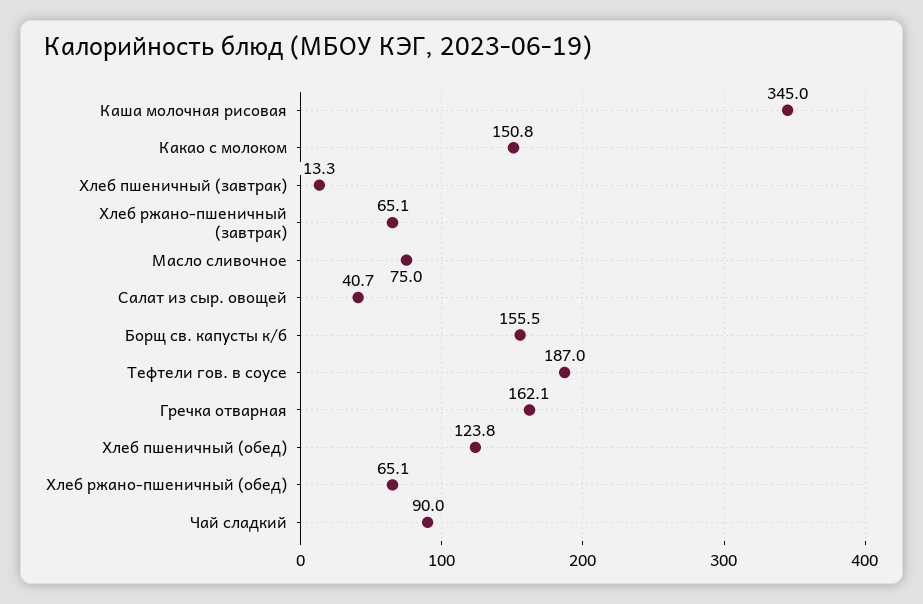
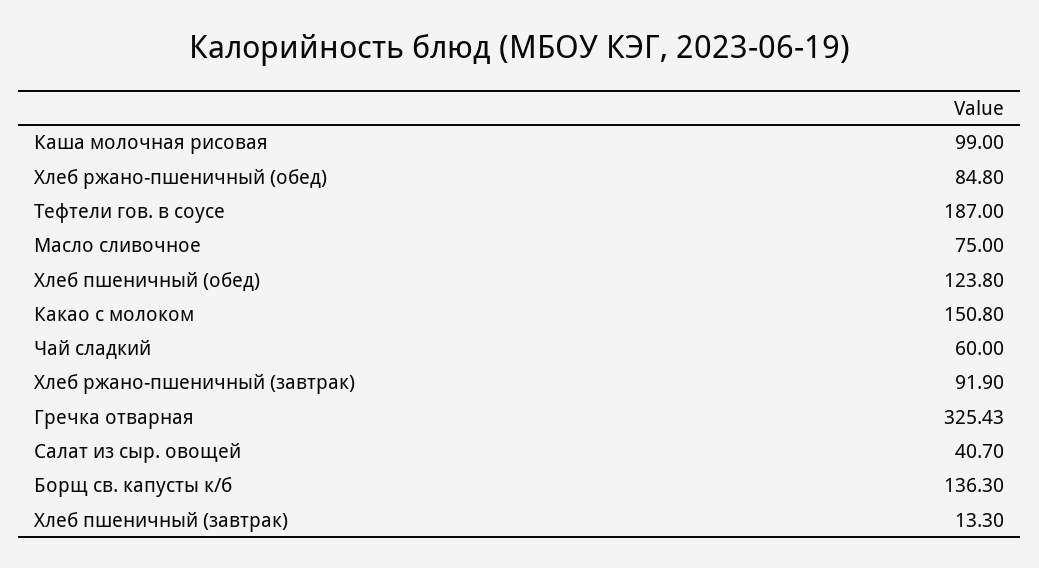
  {
-   "Каша молочная рисовая": 345,
+   "Каша молочная рисовая": 99,
    "Какао с молоком": 150.8,
    "Хлеб пшеничный (завтрак)": 13.3,
-   "Хлеб ржано-пшеничный (завтрак)": 65.1,
+   "Хлеб ржано-пшеничный (завтрак)": 91.9,
    "Масло сливочное": 75,
    "Салат из сыр. овощей": 40.7,
-   "Борщ св. капусты к/б": 155.5,
+   "Борщ св. капусты к/б": 136.3,
    "Тефтели гов. в соусе": 187,
-   "Гречка отварная": 162.1,
+   "Гречка отварная": 325.43,
    "Хлеб пшеничный (обед)": 123.8,
-   "Хлеб ржано-пшеничный (обед)": 65.1,
+   "Хлеб ржано-пшеничный (обед)": 84.8,
-   "Чай сладкий": 90
+   "Чай сладкий": 60
  }

